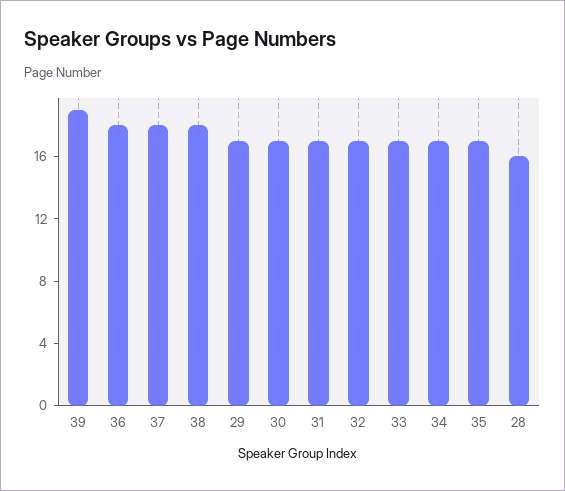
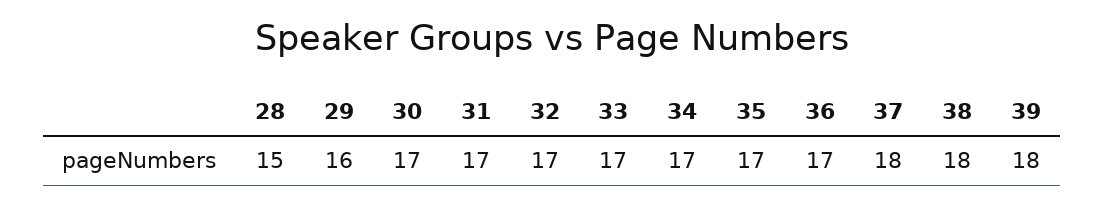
  {
-   "39": 19,
+   "39": 18,
-   "36": 18,
+   "36": 17,
    "37": 18,
    "38": 18,
-   "29": 17,
+   "29": 16,
    "30": 17,
    "31": 17,
    "32": 17,
    "33": 17,
    "34": 17,
    "35": 17,
-   "28": 16
+   "28": 15
  }

